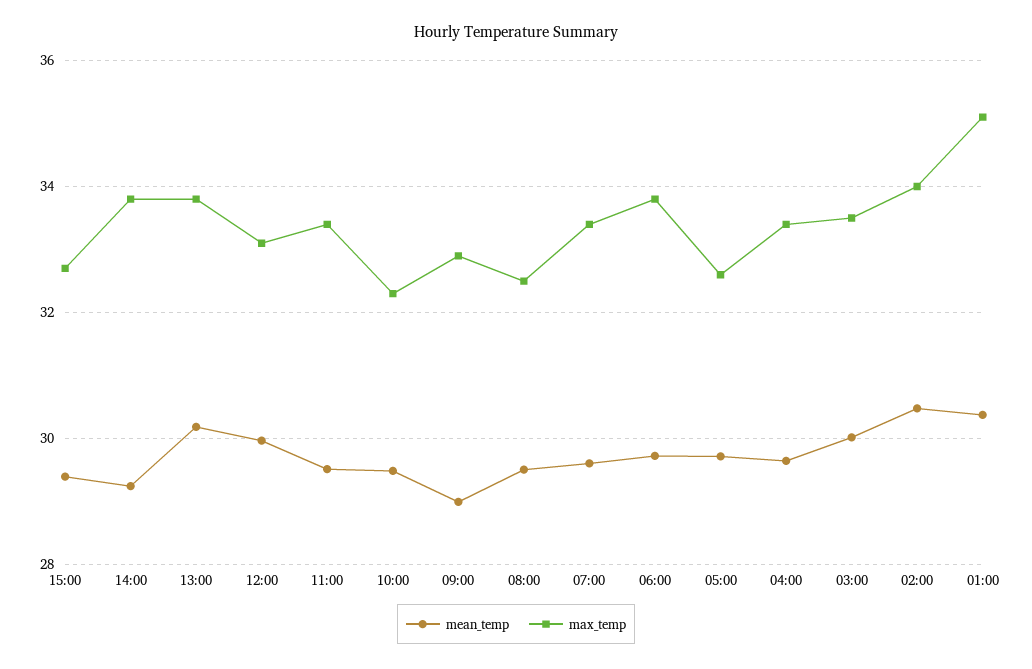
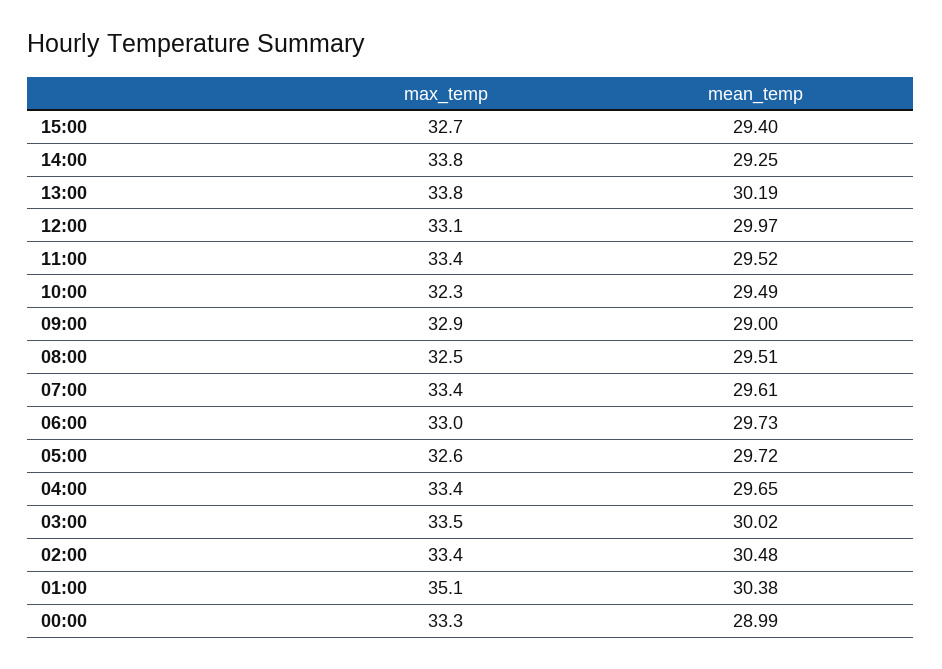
  {
    "mean_temp": {
      "15:00": 29.4,
      "14:00": 29.25,
      "13:00": 30.19,
      "12:00": 29.97,
      "11:00": 29.52,
      "10:00": 29.49,
      "09:00": 29,
      "08:00": 29.51,
      "07:00": 29.61,
      "06:00": 29.73,
      "05:00": 29.72,
      "04:00": 29.65,
      "03:00": 30.02,
      "02:00": 30.48,
-     "01:00": 30.38
+     "01:00": 30.38,
+     "00:00": 28.99
    },
    "max_temp": {
      "15:00": 32.7,
      "14:00": 33.8,
      "13:00": 33.8,
      "12:00": 33.1,
      "11:00": 33.4,
      "10:00": 32.3,
      "09:00": 32.9,
      "08:00": 32.5,
      "07:00": 33.4,
-     "06:00": 33.8,
+     "06:00": 33,
      "05:00": 32.6,
      "04:00": 33.4,
      "03:00": 33.5,
-     "02:00": 34,
+     "02:00": 33.4,
-     "01:00": 35.1
+     "01:00": 35.1,
+     "00:00": 33.3
    }
  }

